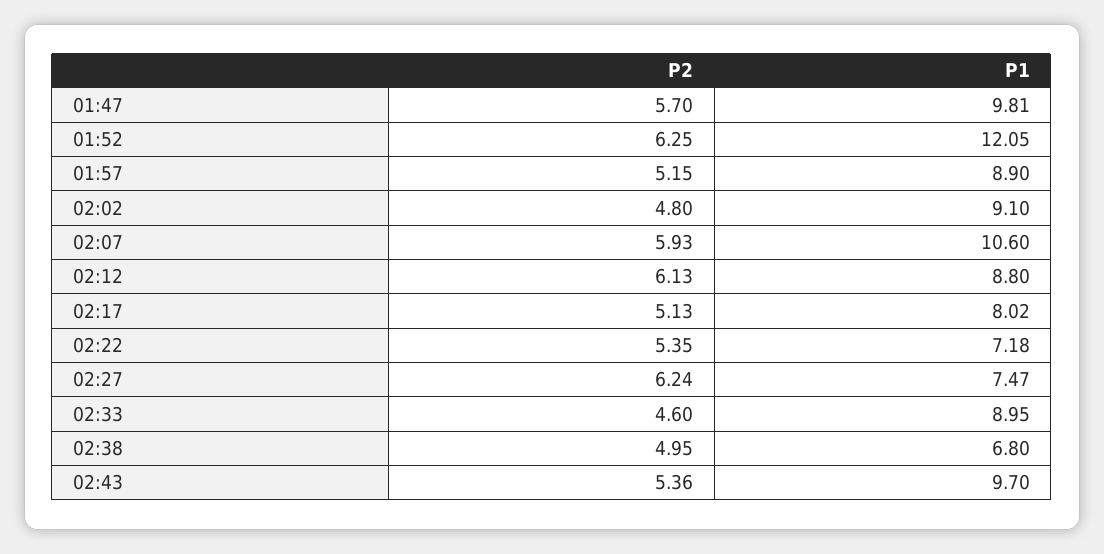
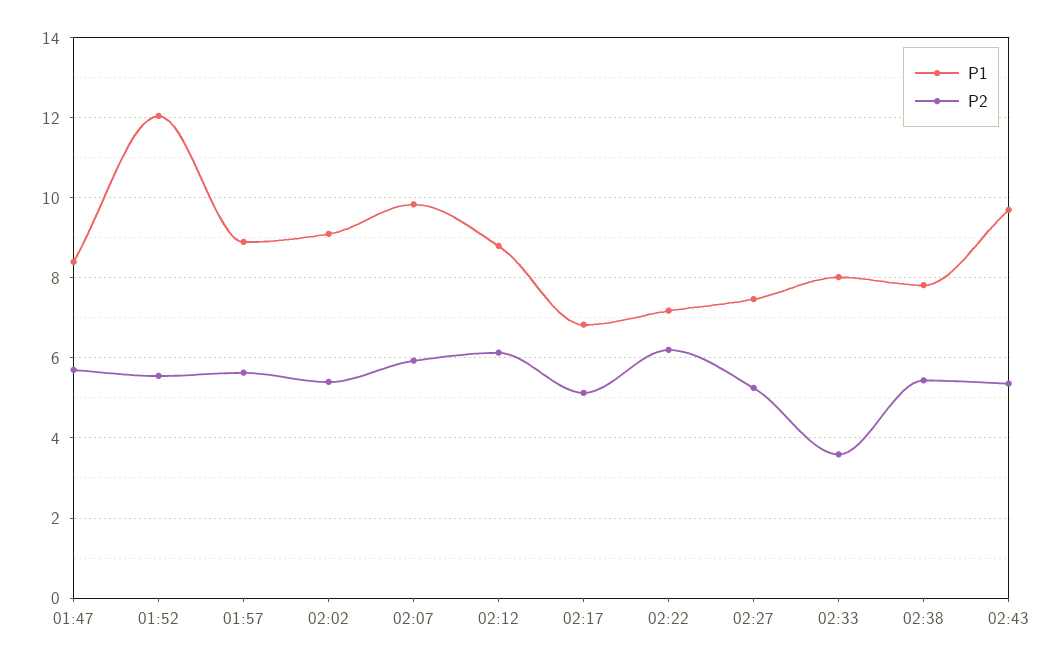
  {
    "P2": {
      "01:47": 5.7,
-     "01:52": 6.25,
+     "01:52": 5.6,
-     "01:57": 5.15,
+     "01:57": 5.6,
-     "02:02": 4.8,
+     "02:02": 5.4,
      "02:07": 5.93,
      "02:12": 6.13,
      "02:17": 5.13,
-     "02:22": 5.35,
+     "02:22": 6.2,
-     "02:27": 6.24,
+     "02:27": 5.2,
-     "02:33": 4.6,
+     "02:33": 3.6,
-     "02:38": 4.95,
+     "02:38": 5.4,
      "02:43": 5.36
    },
    "P1": {
-     "01:47": 9.81,
+     "01:47": 8.4,
      "01:52": 12.05,
      "01:57": 8.9,
      "02:02": 9.1,
-     "02:07": 10.6,
+     "02:07": 9.8,
      "02:12": 8.8,
-     "02:17": 8.02,
+     "02:17": 6.8,
      "02:22": 7.18,
      "02:27": 7.47,
-     "02:33": 8.95,
+     "02:33": 8,
-     "02:38": 6.8,
+     "02:38": 7.8,
      "02:43": 9.7
    }
  }

